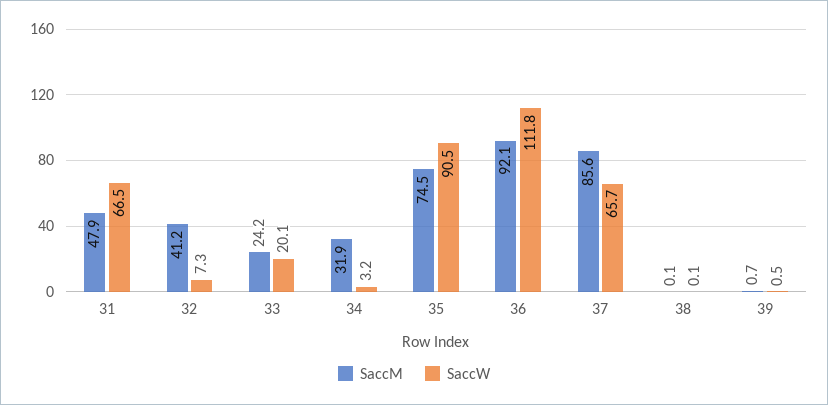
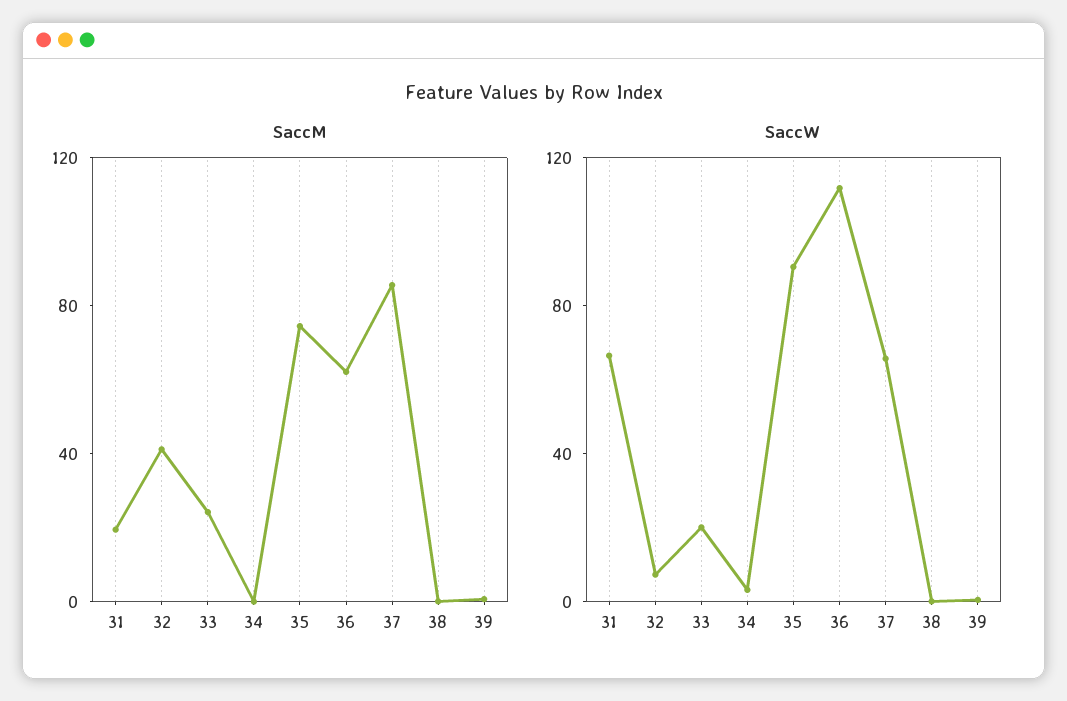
  {
    "SaccM": {
-     "31": 47.9,
+     "31": 20,
      "32": 41.2,
      "33": 24.2,
-     "34": 31.9,
+     "34": 0,
      "35": 74.5,
-     "36": 92.1,
+     "36": 60,
      "37": 85.6,
      "38": 0.1,
      "39": 0.7
    },
    "SaccW": {
      "31": 66.5,
      "32": 7.3,
      "33": 20.1,
      "34": 3.2,
      "35": 90.5,
      "36": 111.8,
      "37": 65.7,
      "38": 0.1,
      "39": 0.5
    }
  }

